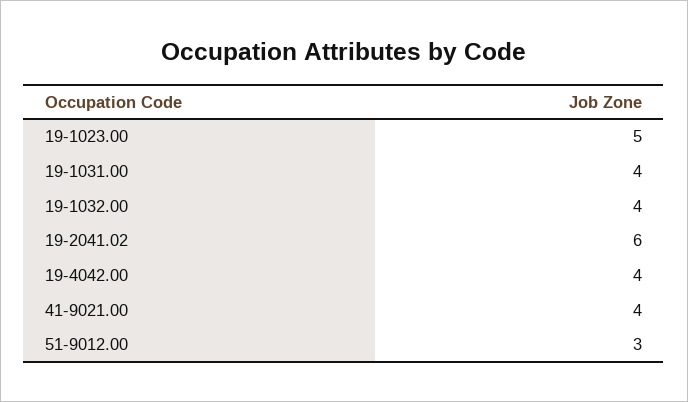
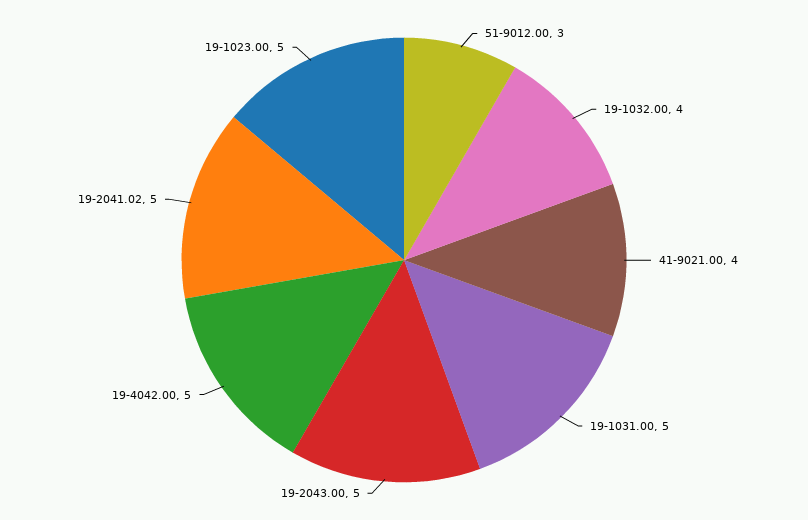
  {
    "19-1023.00": 5,
-   "19-1031.00": 4,
+   "19-1031.00": 5,
    "19-1032.00": 4,
-   "19-2041.02": 6,
+   "19-2041.02": 5,
-   "19-4042.00": 4,
+   "19-4042.00": 5,
    "41-9021.00": 4,
-   "51-9012.00": 3
+   "51-9012.00": 3,
+   "19-2043.00": 5
  }

